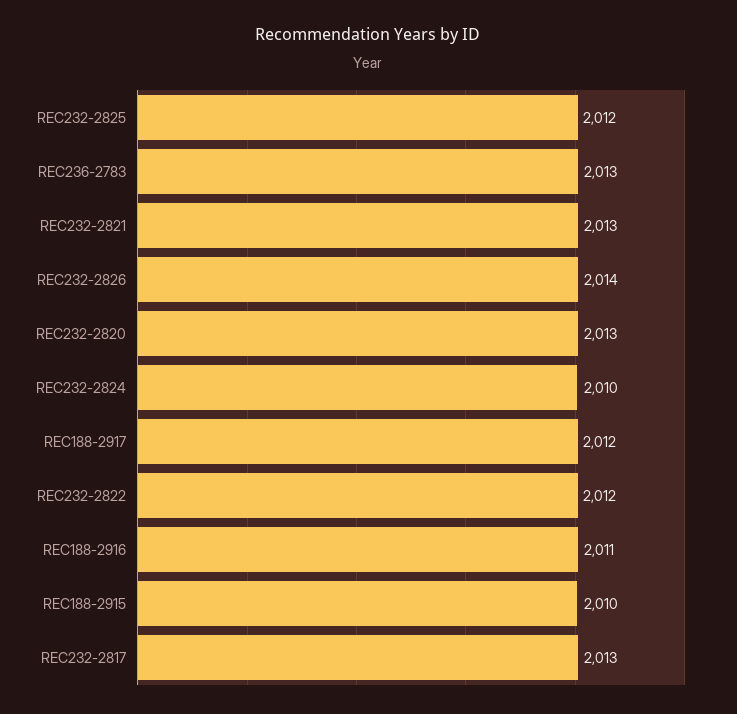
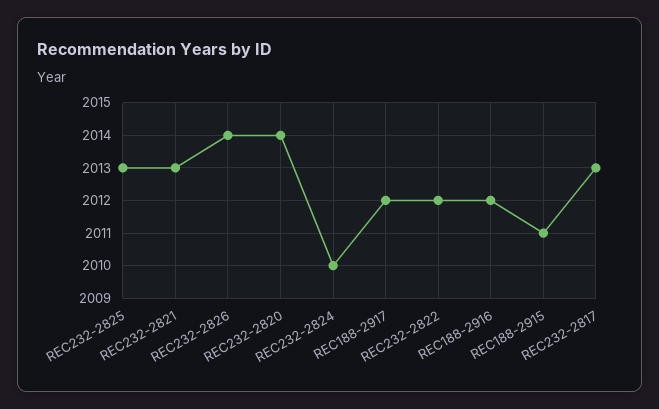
  {
-   "REC232-2825": 2012,
+   "REC232-2825": 2013,
-   "REC236-2783": 2013,
    "REC232-2821": 2013,
    "REC232-2826": 2014,
-   "REC232-2820": 2013,
+   "REC232-2820": 2014,
    "REC232-2824": 2010,
    "REC188-2917": 2012,
    "REC232-2822": 2012,
-   "REC188-2916": 2011,
+   "REC188-2916": 2012,
-   "REC188-2915": 2010,
+   "REC188-2915": 2011,
    "REC232-2817": 2013
  }

